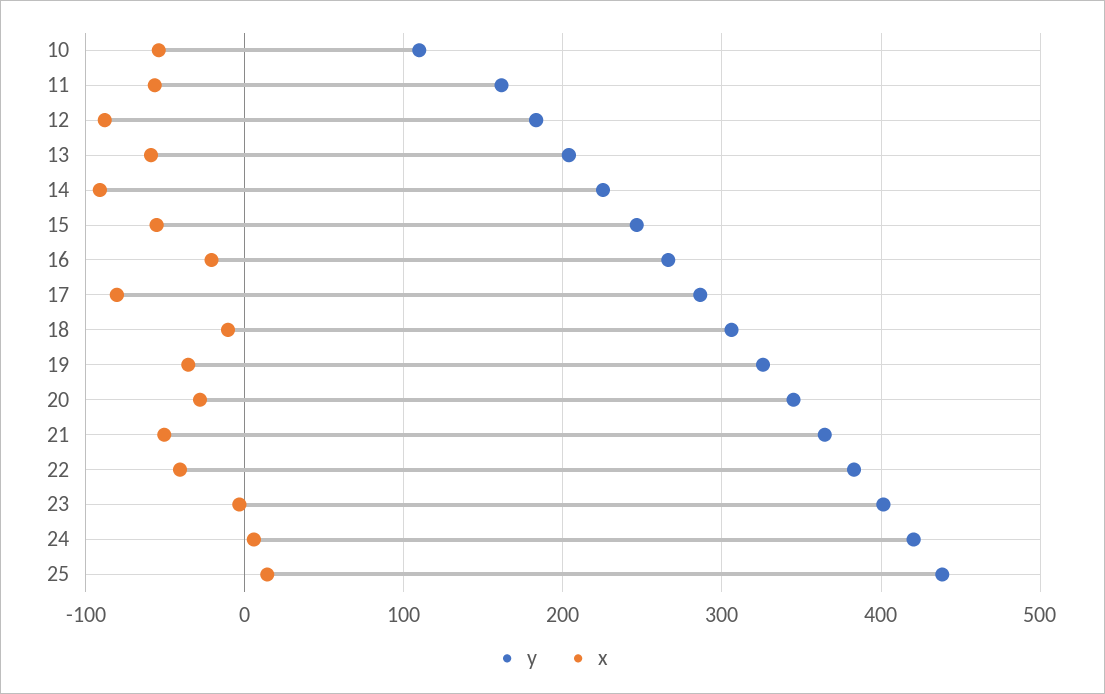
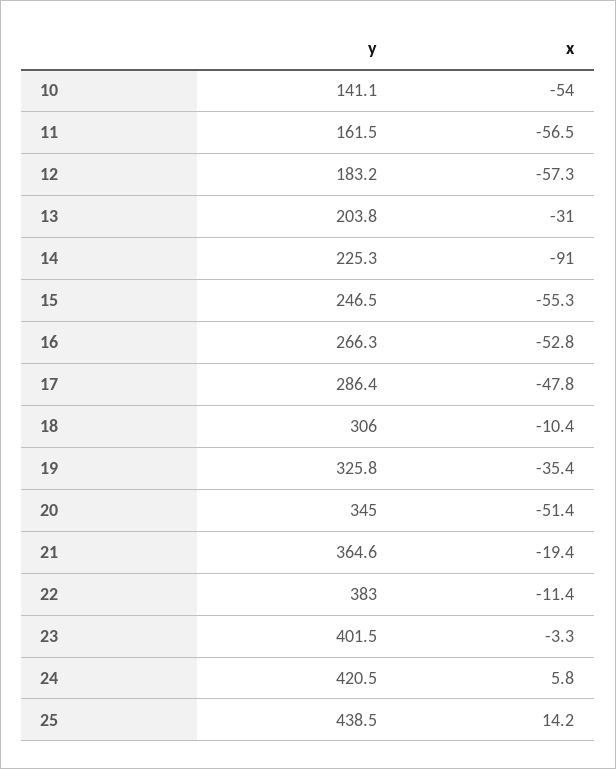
  {
    "y": {
-     "10": 110,
+     "10": 141.1,
      "11": 161.5,
      "12": 183.2,
      "13": 203.8,
      "14": 225.3,
      "15": 246.5,
      "16": 266.3,
      "17": 286.4,
      "18": 306,
      "19": 325.8,
      "20": 345,
      "21": 364.6,
      "22": 383,
      "23": 401.5,
      "24": 420.5,
      "25": 438.5
    },
    "x": {
      "10": -54,
      "11": -56.5,
-     "12": -90,
+     "12": -57.3,
-     "13": -60,
+     "13": -31,
      "14": -91,
      "15": -55.3,
-     "16": -20,
+     "16": -52.8,
-     "17": -80,
+     "17": -47.8,
      "18": -10.4,
      "19": -35.4,
-     "20": -30,
+     "20": -51.4,
-     "21": -50,
+     "21": -19.4,
-     "22": -40,
+     "22": -11.4,
      "23": -3.3,
      "24": 5.8,
      "25": 14.2
    }
  }

